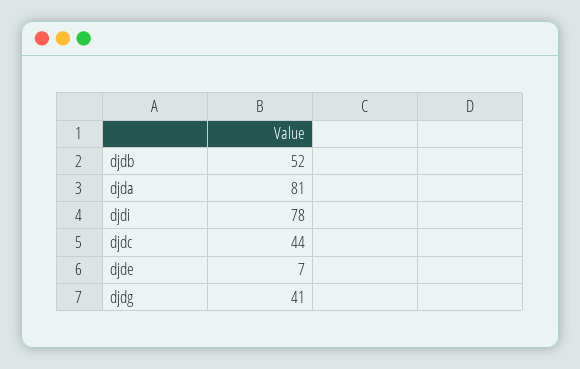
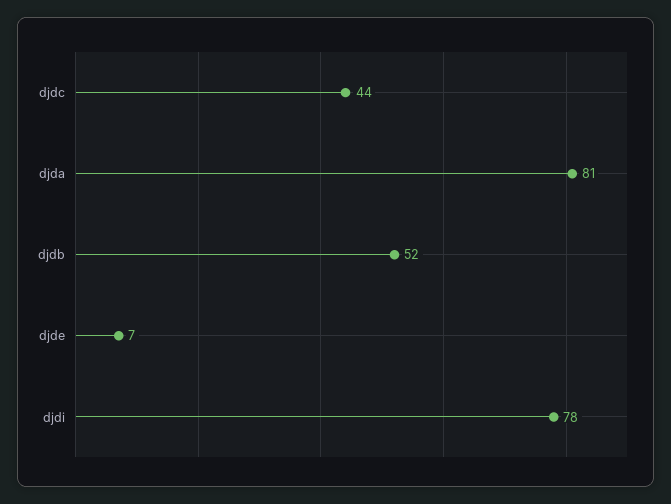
  {
    "djdb": 52,
    "djda": 81,
    "djdi": 78,
    "djdc": 44,
-   "djde": 7,
+   "djde": 7
-   "djdg": 41
  }

